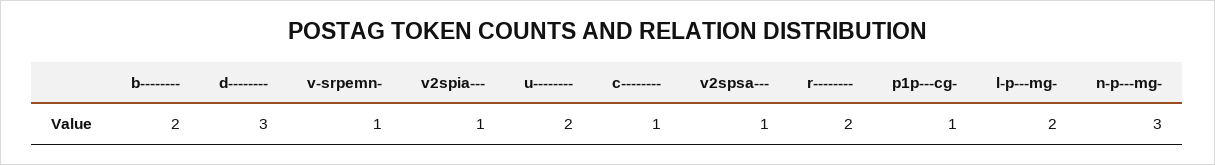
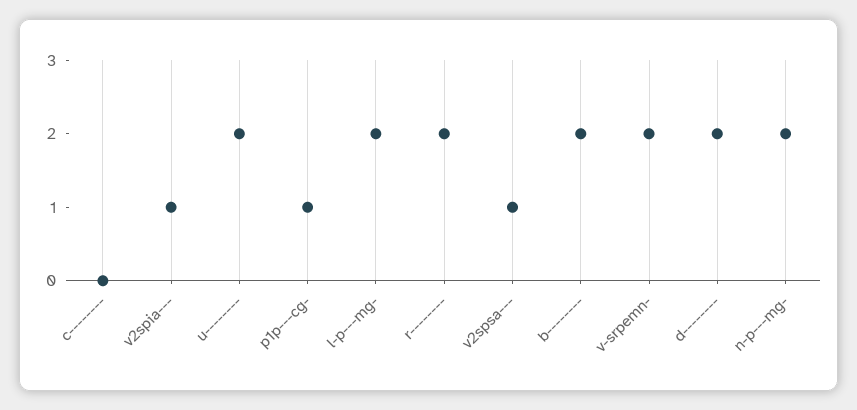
  {
    "b--------": 2,
-   "d--------": 3,
+   "d--------": 2,
-   "v-srpemn-": 1,
+   "v-srpemn-": 2,
    "v2spia---": 1,
    "u--------": 2,
-   "c--------": 1,
+   "c--------": 0,
    "v2spsa---": 1,
    "r--------": 2,
    "p1p---cg-": 1,
    "l-p---mg-": 2,
-   "n-p---mg-": 3
+   "n-p---mg-": 2
  }

